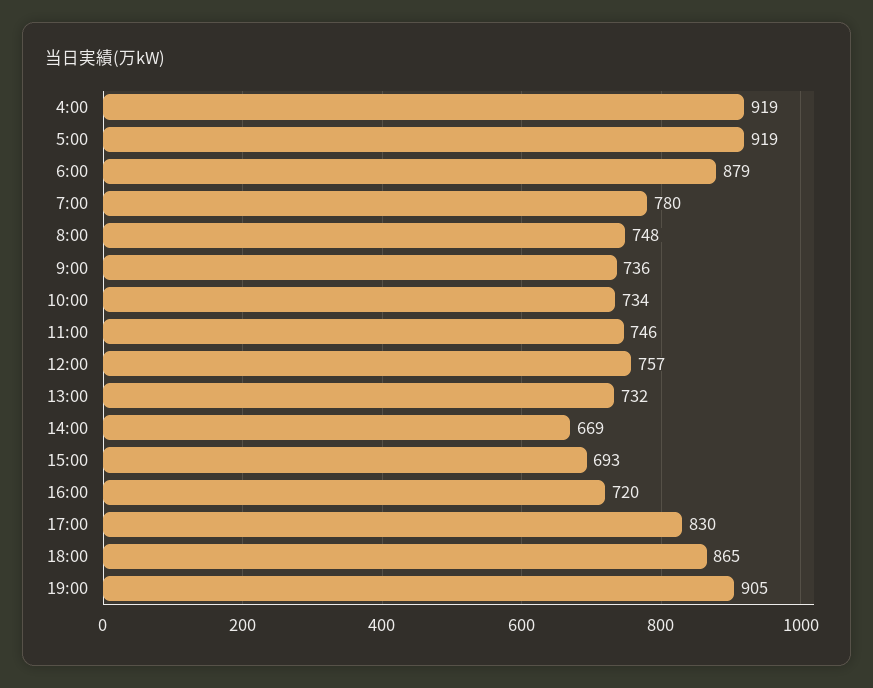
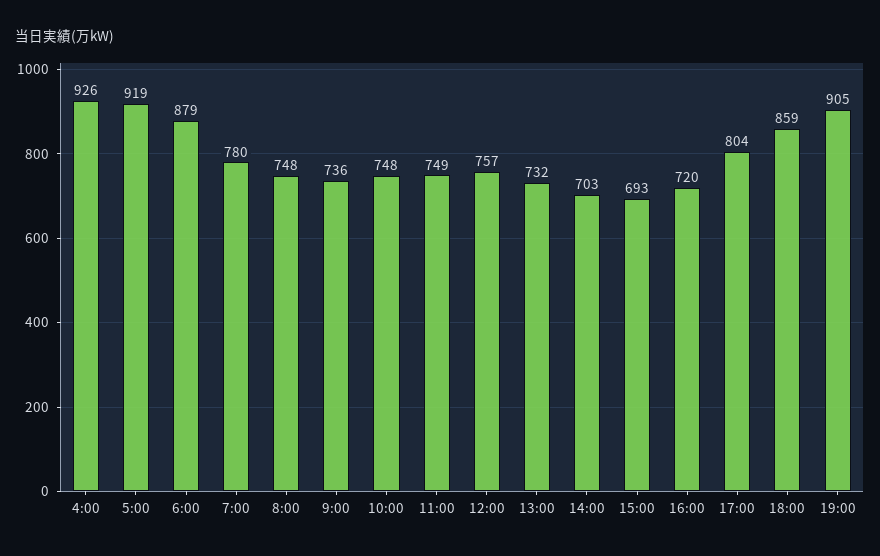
  {
-   "4:00": 919,
+   "4:00": 926,
    "5:00": 919,
    "6:00": 879,
    "7:00": 780,
    "8:00": 748,
    "9:00": 736,
-   "10:00": 734,
+   "10:00": 748,
-   "11:00": 746,
+   "11:00": 749,
    "12:00": 757,
    "13:00": 732,
-   "14:00": 669,
+   "14:00": 703,
    "15:00": 693,
    "16:00": 720,
-   "17:00": 830,
+   "17:00": 804,
-   "18:00": 865,
+   "18:00": 859,
    "19:00": 905
  }

